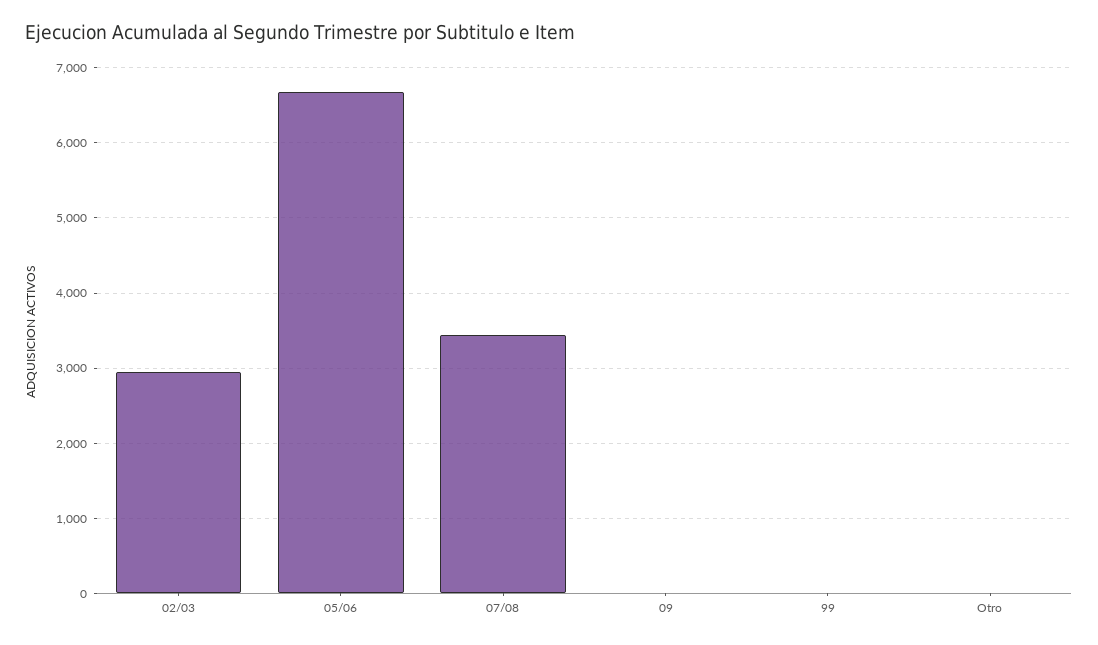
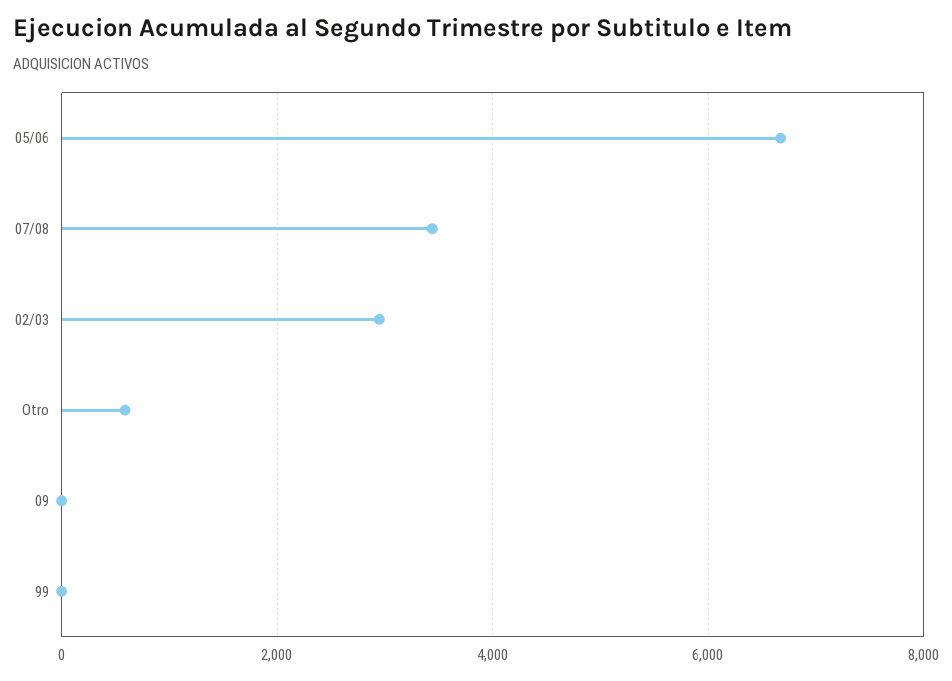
  {
    "02/03": 2900,
    "05/06": 6700,
    "07/08": 3400,
    "09": 0,
    "99": 0,
-   "Otro": 0
+   "Otro": 600
  }

